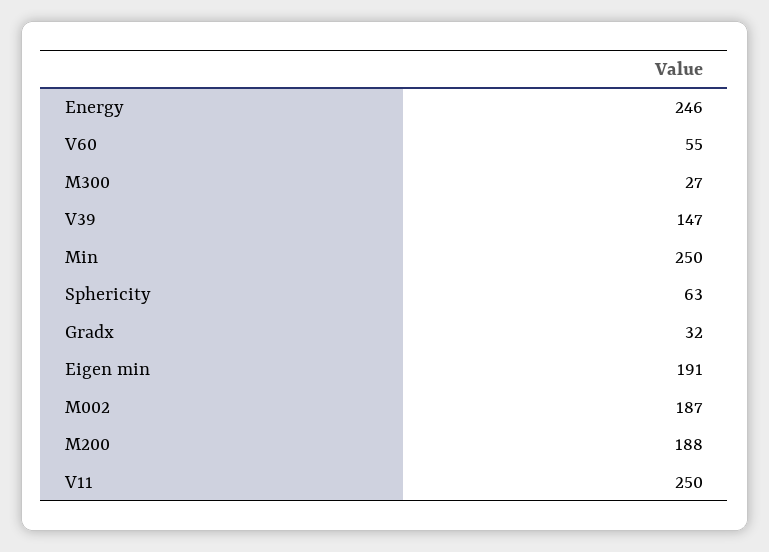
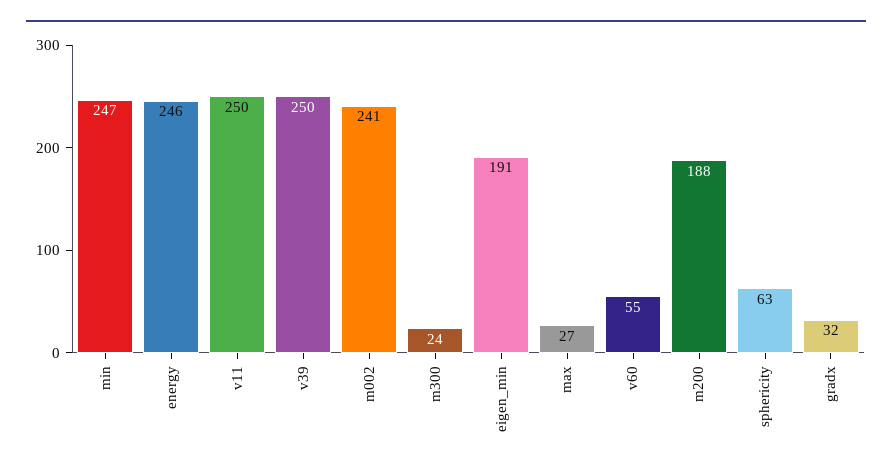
  {
    "Energy": 246,
    "V60": 55,
-   "M300": 27,
+   "M300": 24,
-   "V39": 147,
+   "V39": 250,
-   "Min": 250,
+   "Min": 247,
    "Sphericity": 63,
    "Gradx": 32,
    "Eigen min": 191,
-   "M002": 187,
+   "M002": 241,
    "M200": 188,
-   "V11": 250
+   "V11": 250,
+   "max": 27
  }

